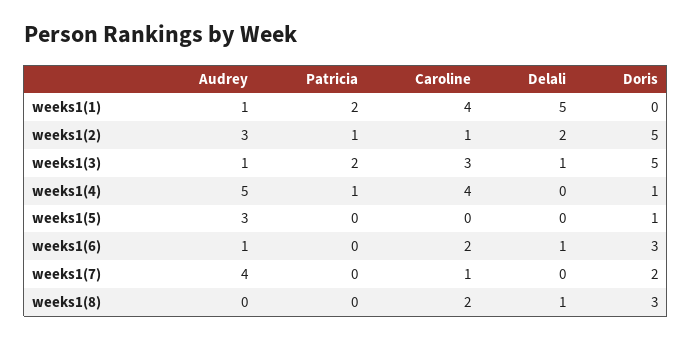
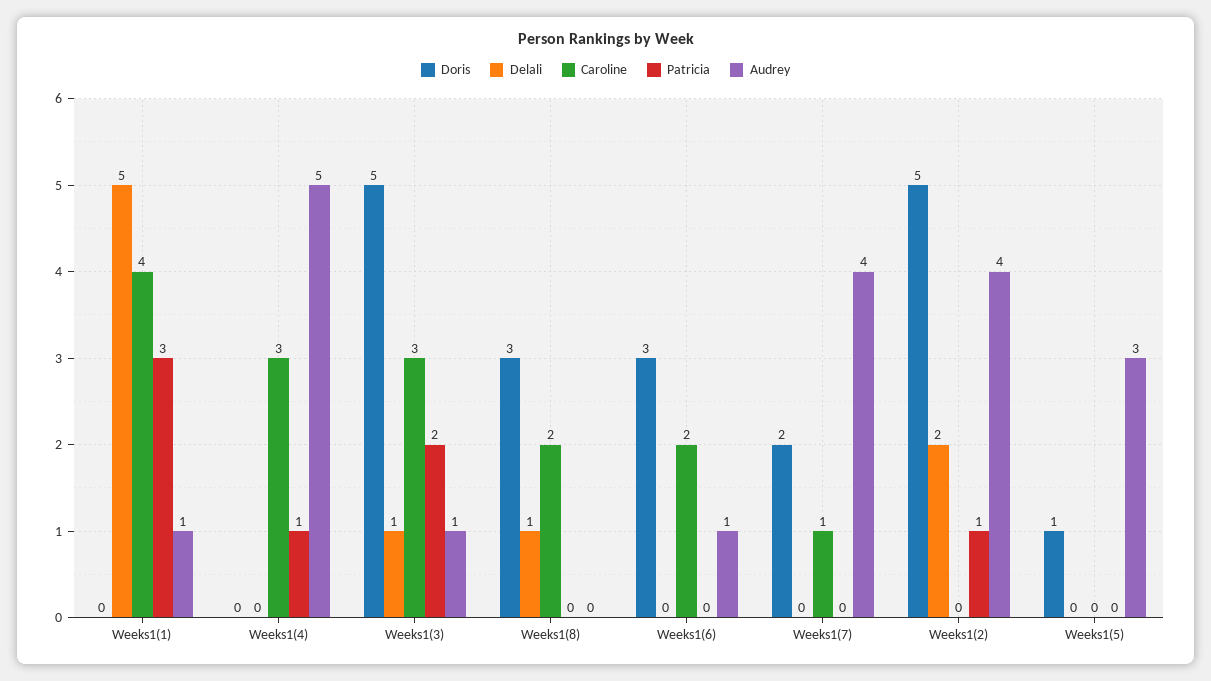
  {
    "Audrey": {
      "weeks1(1)": 1,
-     "weeks1(2)": 3,
+     "weeks1(2)": 4,
      "weeks1(3)": 1,
      "weeks1(4)": 5,
      "weeks1(5)": 3,
      "weeks1(6)": 1,
      "weeks1(7)": 4,
      "weeks1(8)": 0
    },
    "Patricia": {
-     "weeks1(1)": 2,
+     "weeks1(1)": 3,
      "weeks1(2)": 1,
      "weeks1(3)": 2,
      "weeks1(4)": 1,
      "weeks1(5)": 0,
      "weeks1(6)": 0,
      "weeks1(7)": 0,
      "weeks1(8)": 0
    },
    "Caroline": {
      "weeks1(1)": 4,
-     "weeks1(2)": 1,
+     "weeks1(2)": 0,
      "weeks1(3)": 3,
-     "weeks1(4)": 4,
+     "weeks1(4)": 3,
      "weeks1(5)": 0,
      "weeks1(6)": 2,
      "weeks1(7)": 1,
      "weeks1(8)": 2
    },
    "Delali": {
      "weeks1(1)": 5,
      "weeks1(2)": 2,
      "weeks1(3)": 1,
      "weeks1(4)": 0,
      "weeks1(5)": 0,
-     "weeks1(6)": 1,
+     "weeks1(6)": 0,
      "weeks1(7)": 0,
      "weeks1(8)": 1
    },
    "Doris": {
      "weeks1(1)": 0,
      "weeks1(2)": 5,
      "weeks1(3)": 5,
-     "weeks1(4)": 1,
+     "weeks1(4)": 0,
      "weeks1(5)": 1,
      "weeks1(6)": 3,
      "weeks1(7)": 2,
      "weeks1(8)": 3
    }
  }

